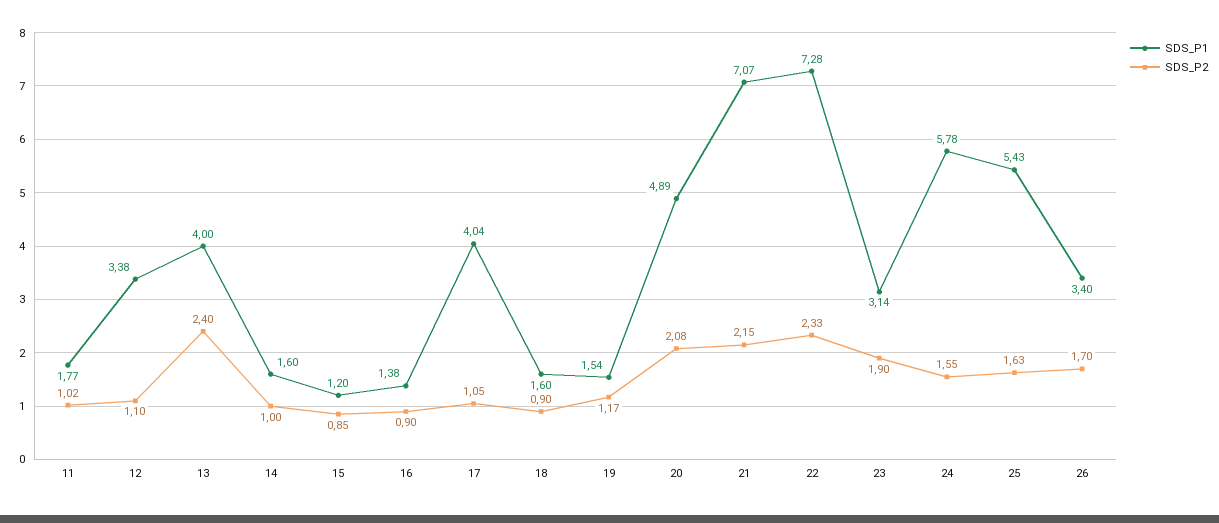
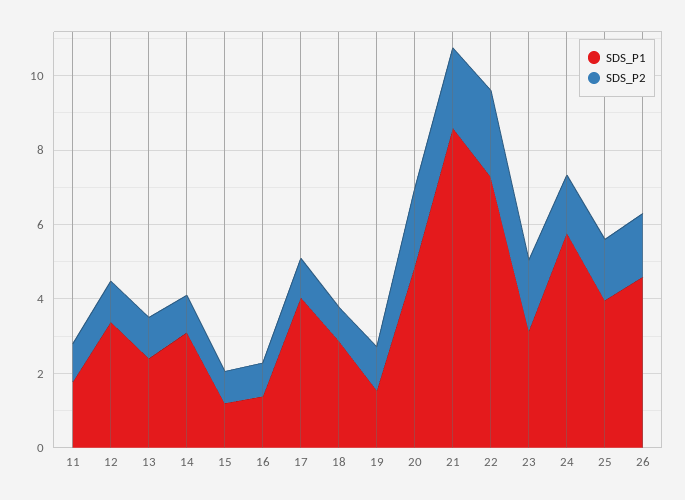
  {
    "SDS_P1": {
      "11": 1.77,
      "12": 3.38,
-     "13": 4,
+     "13": 2.5,
-     "14": 1.6,
+     "14": 3,
      "15": 1.2,
      "16": 1.38,
      "17": 4.04,
-     "18": 1.6,
+     "18": 3,
      "19": 1.54,
      "20": 4.89,
-     "21": 7.07,
+     "21": 8.5,
      "22": 7.28,
      "23": 3.14,
      "24": 5.78,
-     "25": 5.43,
+     "25": 4,
-     "26": 3.4
+     "26": 4.5
    },
    "SDS_P2": {
      "11": 1.02,
      "12": 1.1,
-     "13": 2.4,
+     "13": 1,
      "14": 1,
      "15": 0.85,
      "16": 0.9,
      "17": 1.05,
      "18": 0.9,
      "19": 1.17,
      "20": 2.08,
      "21": 2.15,
      "22": 2.33,
      "23": 1.9,
      "24": 1.55,
      "25": 1.63,
      "26": 1.7
    }
  }

